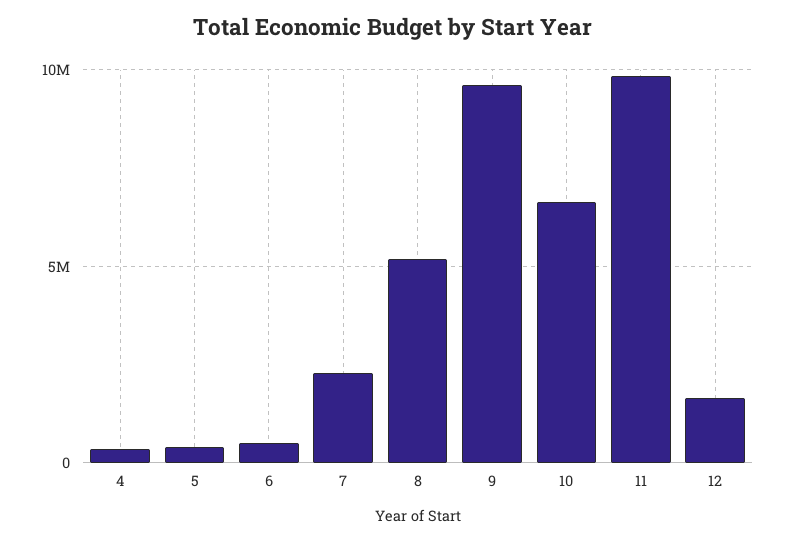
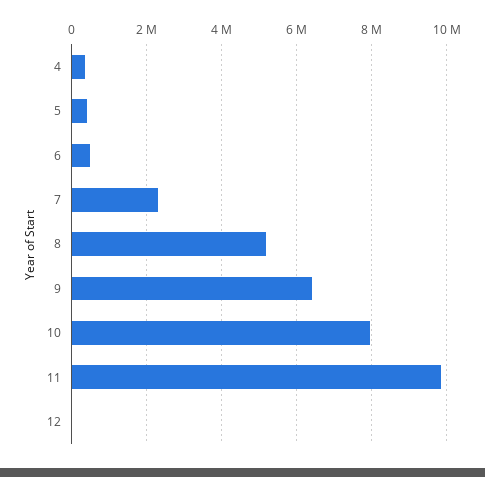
  {
    "4": 400000,
    "5": 400000,
    "6": 400000,
    "7": 2200000,
    "8": 5200000,
-   "9": 9500000,
+   "9": 6400000,
-   "10": 6500000,
+   "10": 8000000,
    "11": 9800000,
-   "12": 1500000
+   "12": 0
  }

